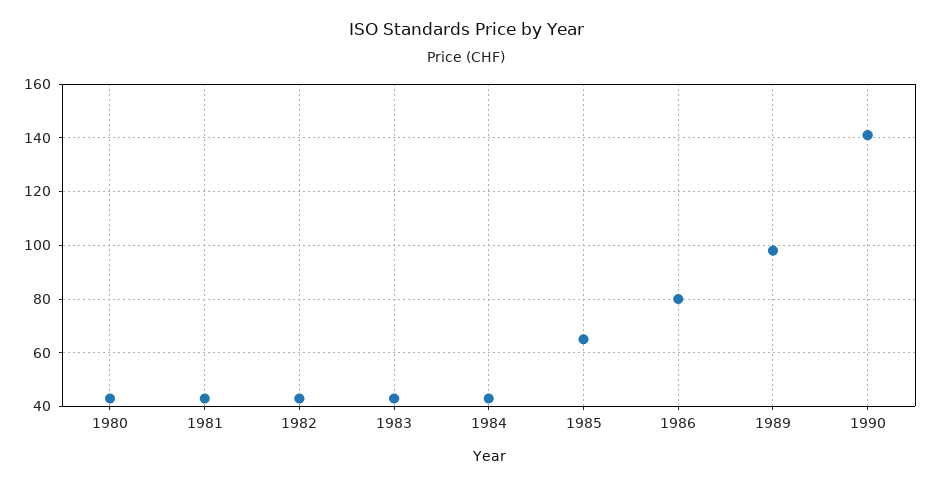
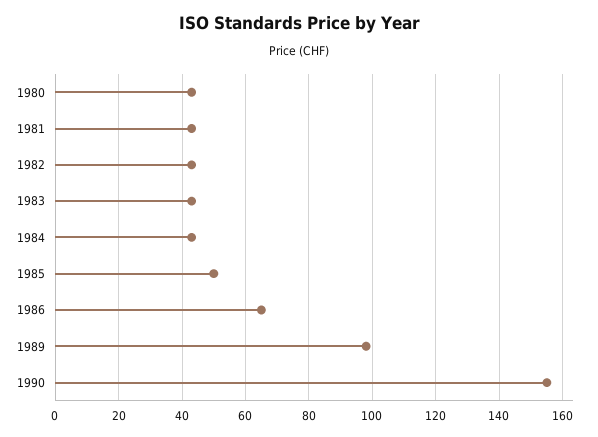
  {
    "1980": 45,
    "1981": 45,
    "1982": 45,
    "1983": 45,
    "1984": 45,
-   "1985": 65,
+   "1985": 50,
-   "1986": 80,
+   "1986": 65,
    "1989": 100,
-   "1990": 140
+   "1990": 155
  }

